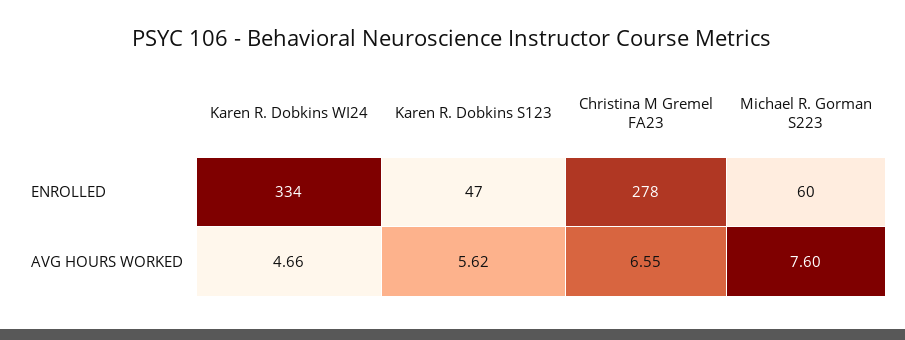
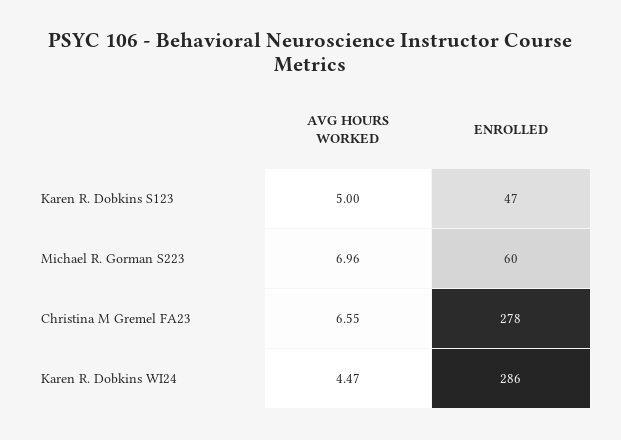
  {
    "Karen R. Dobkins WI24": {
-     "ENROLLED": 334,
+     "ENROLLED": 286,
-     "AVG HOURS WORKED": 4.66
+     "AVG HOURS WORKED": 4.47
    },
    "Karen R. Dobkins S123": {
      "ENROLLED": 47,
-     "AVG HOURS WORKED": 5.62
+     "AVG HOURS WORKED": 5
    },
    "Christina M Gremel FA23": {
      "ENROLLED": 278,
      "AVG HOURS WORKED": 6.55
    },
    "Michael R. Gorman S223": {
      "ENROLLED": 60,
-     "AVG HOURS WORKED": 7.6
+     "AVG HOURS WORKED": 6.96
    }
  }

